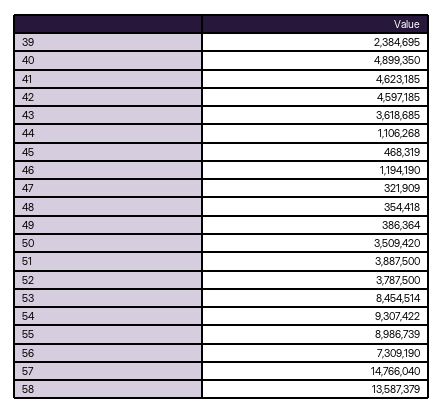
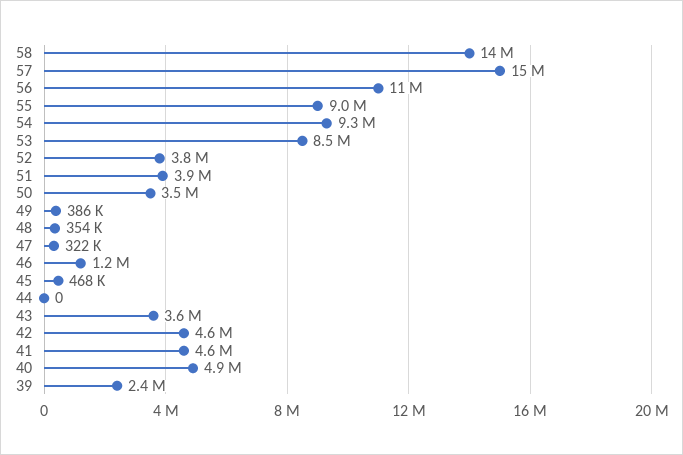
  {
    "39": 2384695,
    "40": 4899350,
    "41": 4623185,
    "42": 4597185,
    "43": 3618685,
-   "44": 1106268,
+   "44": 0,
    "45": 468319,
    "46": 1194190,
    "47": 321909,
    "48": 354418,
    "49": 386364,
    "50": 3509420,
    "51": 3887500,
    "52": 3787500,
    "53": 8454514,
    "54": 9307422,
    "55": 8986739,
-   "56": 7309190,
+   "56": 11000000,
    "57": 14766040,
    "58": 13587379
  }

